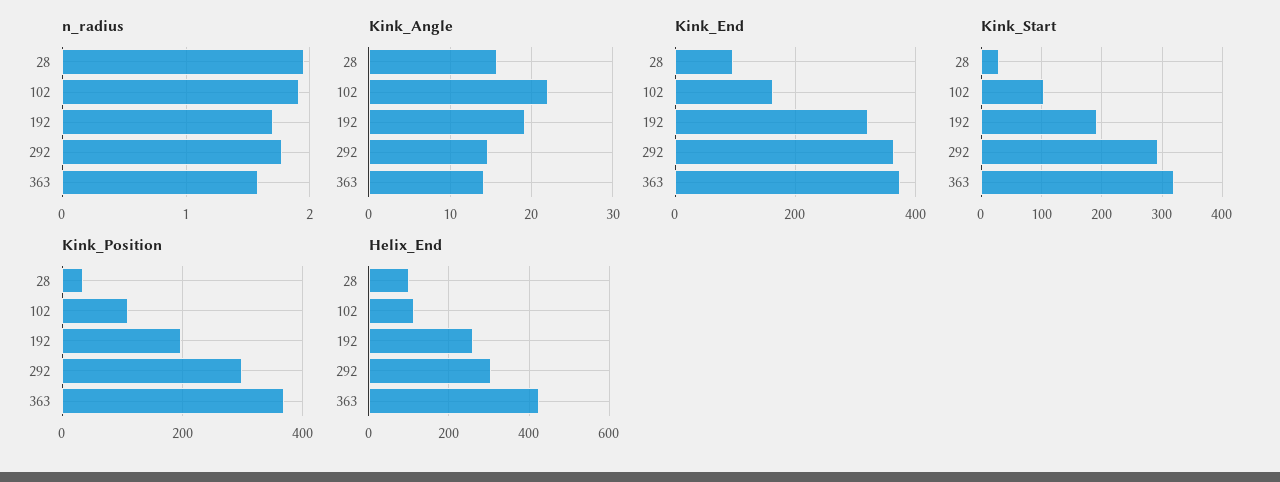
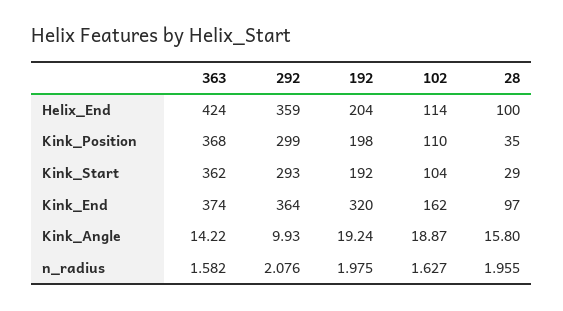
  {
    "n_radius": {
      "28": 1.955,
-     "102": 1.9,
+     "102": 1.627,
-     "192": 1.7,
+     "192": 1.975,
-     "292": 1.8,
+     "292": 2.076,
      "363": 1.582
    },
    "Kink_Angle": {
      "28": 15.8,
-     "102": 22,
+     "102": 18.87,
      "192": 19.24,
-     "292": 15,
+     "292": 9.93,
      "363": 14.22
    },
    "Kink_End": {
      "28": 97,
      "102": 162,
      "192": 320,
      "292": 364,
      "363": 374
    },
    "Kink_Start": {
      "28": 29,
      "102": 104,
      "192": 192,
      "292": 293,
-     "363": 320
+     "363": 362
    },
    "Kink_Position": {
      "28": 35,
      "102": 110,
      "192": 198,
      "292": 299,
      "363": 368
    },
    "Helix_End": {
      "28": 100,
      "102": 114,
-     "192": 260,
+     "192": 204,
-     "292": 300,
+     "292": 359,
      "363": 424
    }
  }

